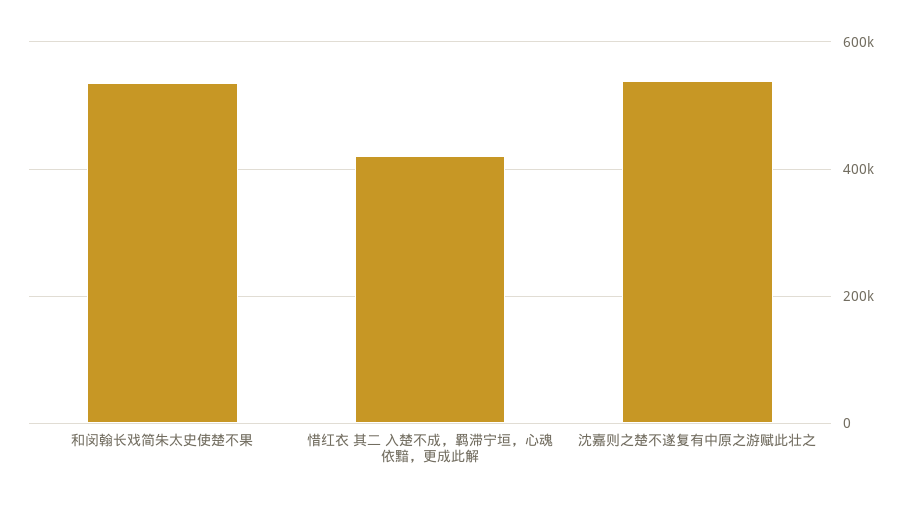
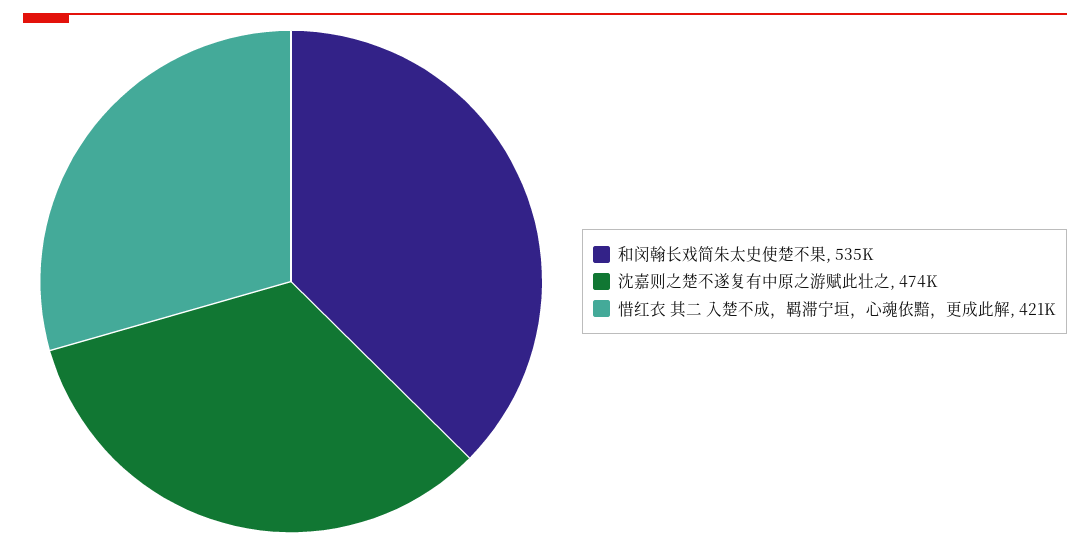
  {
    "和闵翰长戏简朱太史使楚不果": 535000,
    "惜红衣 其二 入楚不成，羁滞宁垣，心魂依黯，更成此解": 421000,
-   "沈嘉则之楚不遂复有中原之游赋此壮之": 540000
+   "沈嘉则之楚不遂复有中原之游赋此壮之": 474000
  }

